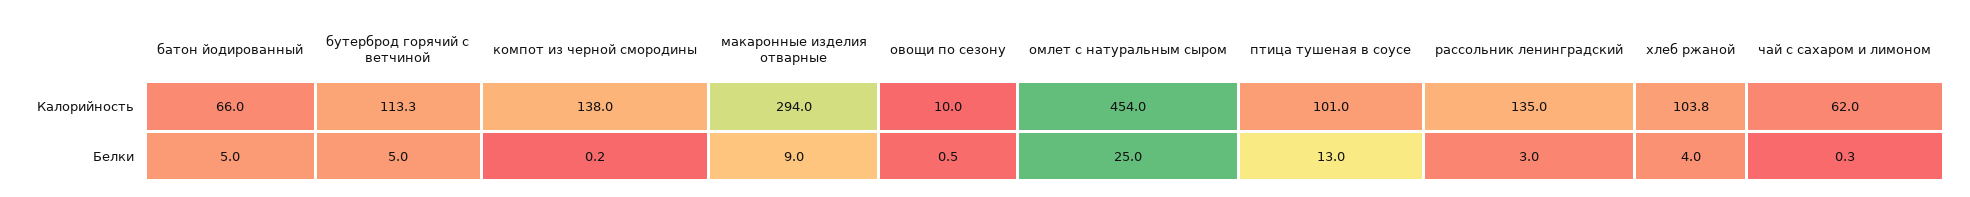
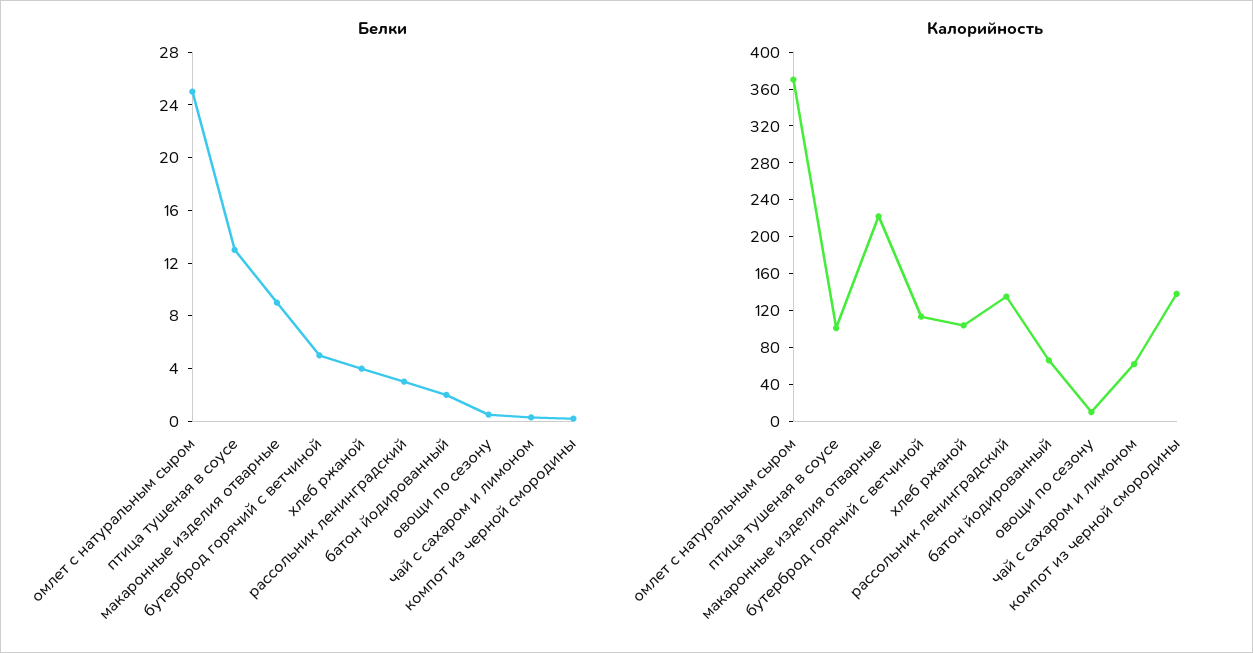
  {
    "Калорийность": {
      "батон йодированный": 66,
      "бутерброд горячий с ветчиной": 113.3,
      "компот из черной смородины": 138,
-     "макаронные изделия отварные": 294,
+     "макаронные изделия отварные": 220,
      "овощи по сезону": 10,
-     "омлет с натуральным сыром": 454,
+     "омлет с натуральным сыром": 370,
      "птица тушеная в соусе": 101,
      "рассольник ленинградский": 135,
      "хлеб ржаной": 103.8,
      "чай с сахаром и лимоном": 62
    },
    "Белки": {
-     "батон йодированный": 5,
+     "батон йодированный": 2,
      "бутерброд горячий с ветчиной": 5,
      "компот из черной смородины": 0.2,
      "макаронные изделия отварные": 9,
      "овощи по сезону": 0.5,
      "омлет с натуральным сыром": 25,
      "птица тушеная в соусе": 13,
      "рассольник ленинградский": 3,
      "хлеб ржаной": 4,
      "чай с сахаром и лимоном": 0.3
    }
  }

